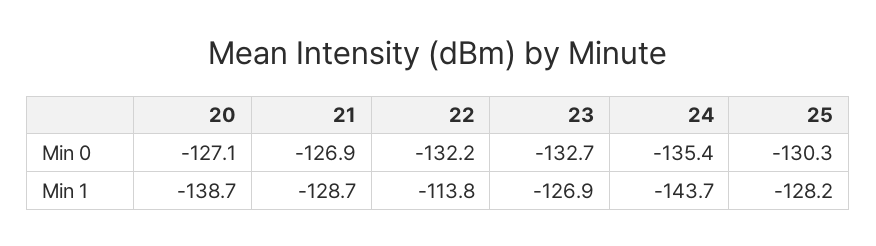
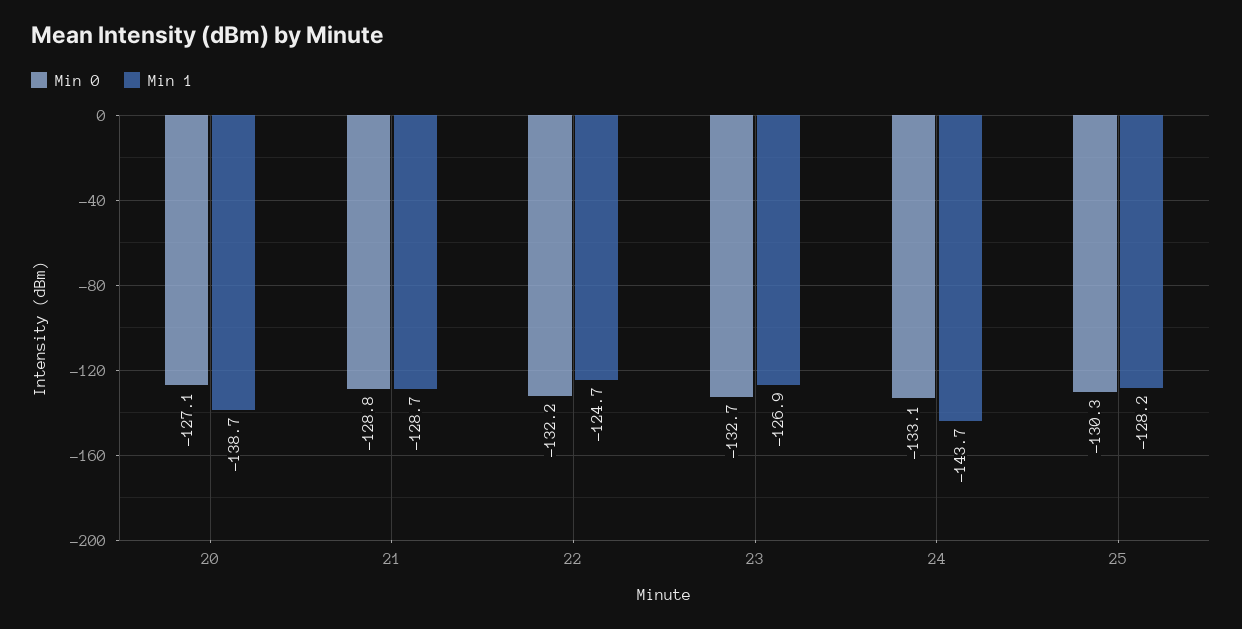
  {
    "Min 0": {
      "20": -127.1,
-     "21": -126.9,
+     "21": -128.8,
      "22": -132.2,
      "23": -132.7,
-     "24": -135.4,
+     "24": -133.1,
      "25": -130.3
    },
    "Min 1": {
      "20": -138.7,
      "21": -128.7,
-     "22": -113.8,
+     "22": -124.7,
      "23": -126.9,
      "24": -143.7,
      "25": -128.2
    }
  }

